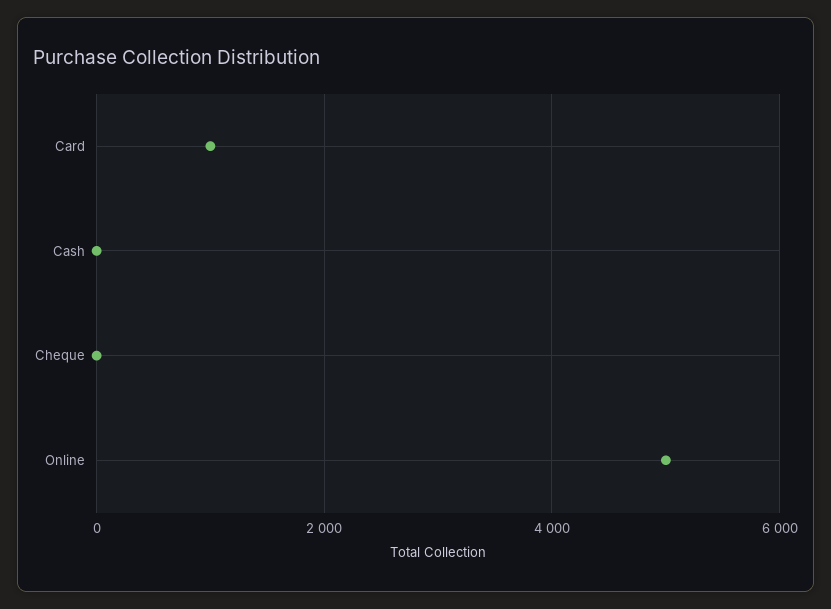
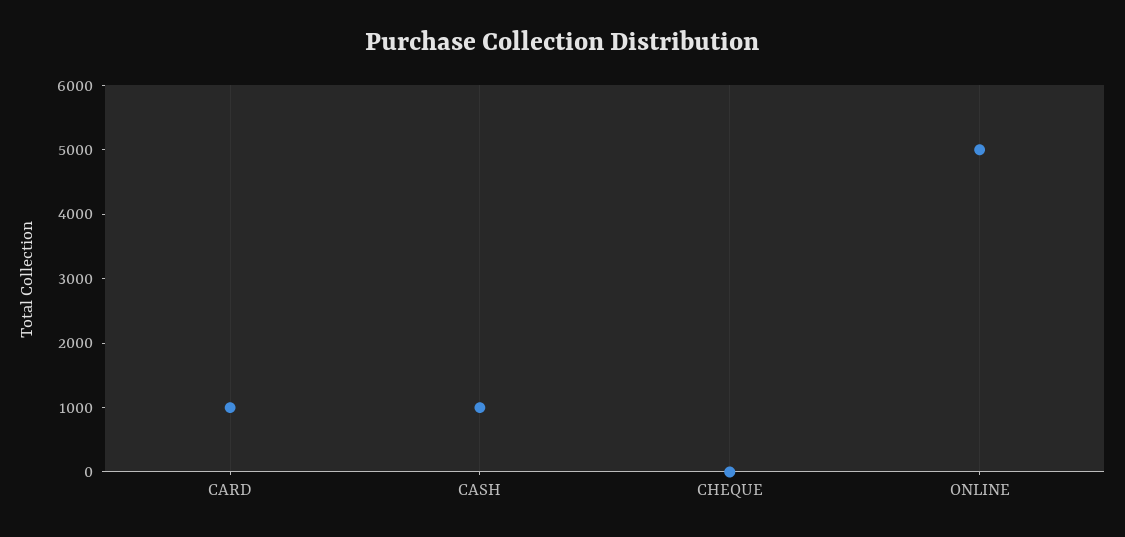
  {
    "Card": 1000,
-   "Cash": 0,
+   "Cash": 1000,
    "Cheque": 0,
    "Online": 5000
  }

